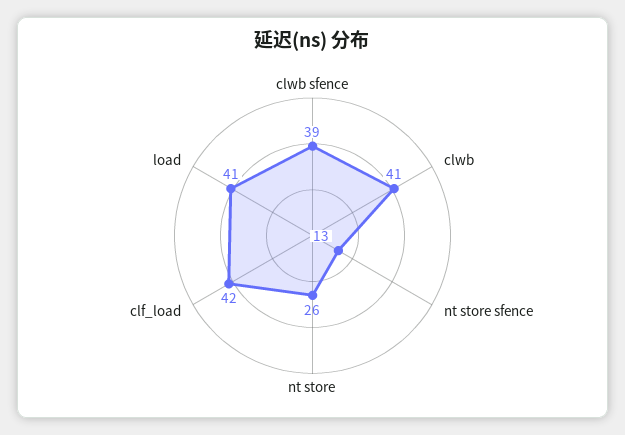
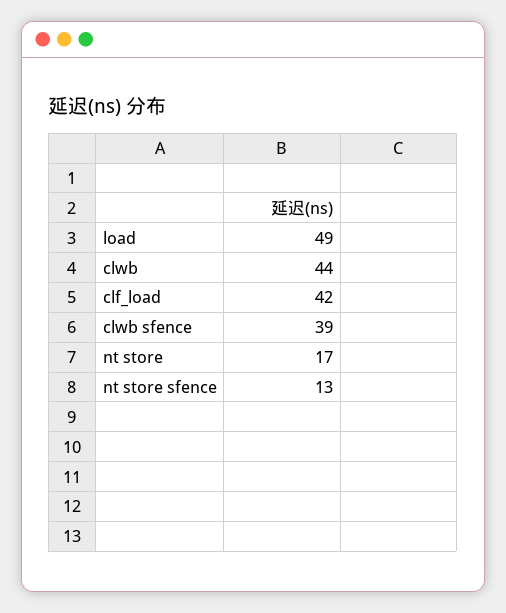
  {
    "clwb sfence": 39,
-   "clwb": 41,
+   "clwb": 44,
    "nt store sfence": 13,
-   "nt store": 26,
+   "nt store": 17,
    "clf_load": 42,
-   "load": 41
+   "load": 49
  }

